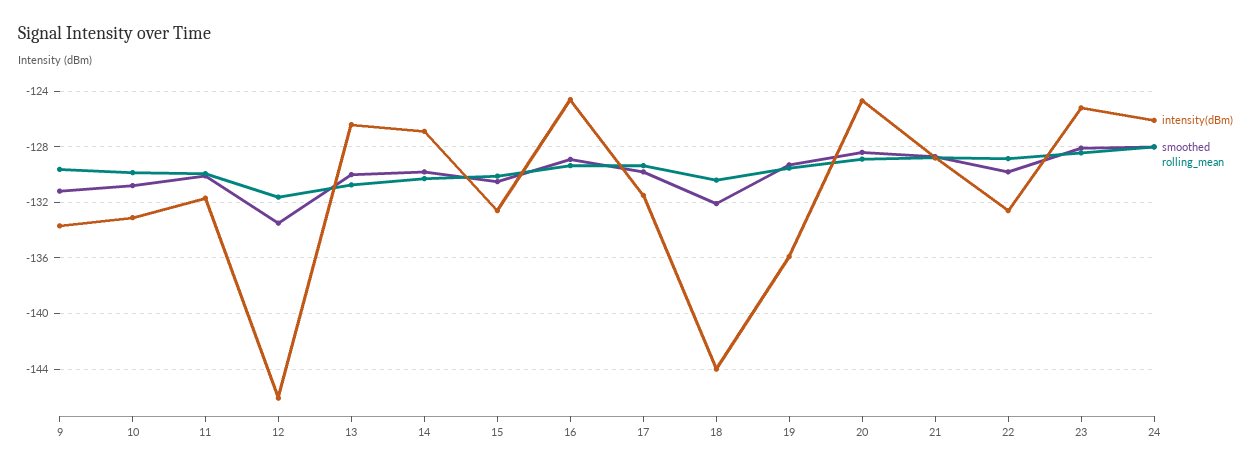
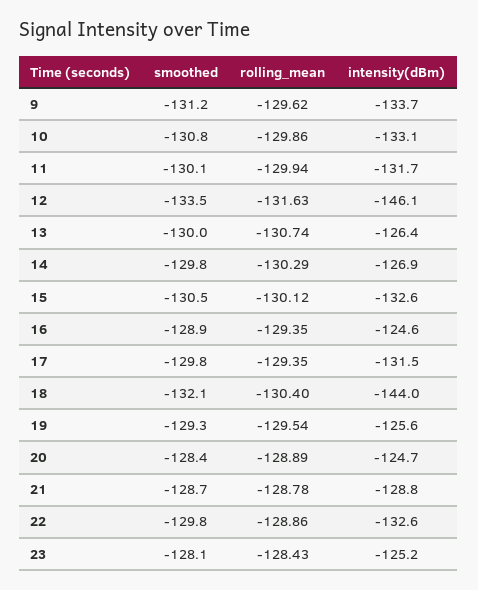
  {
    "intensity(dBm)": {
      "9": -133.7,
      "10": -133.1,
      "11": -131.7,
      "12": -146.1,
      "13": -126.4,
      "14": -126.9,
      "15": -132.6,
      "16": -124.6,
      "17": -131.5,
      "18": -144,
-     "19": -136,
+     "19": -125.6,
      "20": -124.7,
      "21": -128.8,
      "22": -132.6,
-     "23": -125.2,
+     "23": -125.2
-     "24": -126
    },
    "smoothed": {
      "9": -131.2,
      "10": -130.8,
      "11": -130.1,
      "12": -133.5,
      "13": -130,
      "14": -129.8,
      "15": -130.5,
      "16": -128.9,
      "17": -129.8,
      "18": -132.1,
      "19": -129.3,
      "20": -128.4,
      "21": -128.7,
      "22": -129.8,
-     "23": -128.1,
+     "23": -128.1
-     "24": -128
    },
    "rolling_mean": {
      "9": -129.62,
      "10": -129.86,
      "11": -129.94,
      "12": -131.63,
      "13": -130.74,
      "14": -130.29,
      "15": -130.12,
      "16": -129.35,
      "17": -129.35,
      "18": -130.4,
      "19": -129.54,
      "20": -128.89,
      "21": -128.78,
      "22": -128.86,
-     "23": -128.43,
+     "23": -128.43
-     "24": -128
    }
  }

